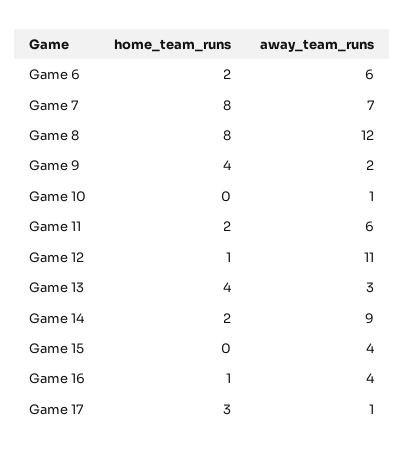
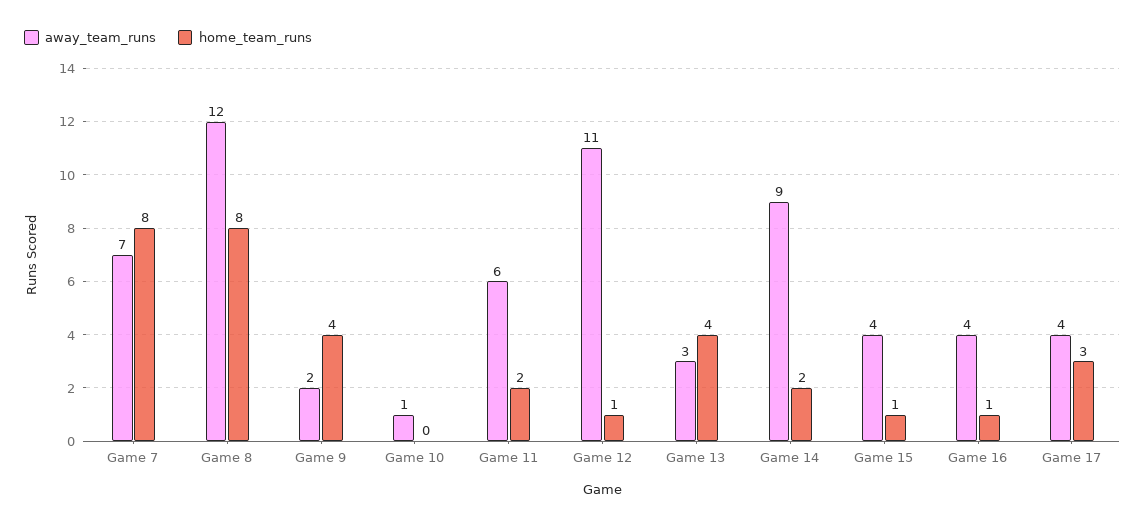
  {
    "home_team_runs": {
-     "Game 6": 2,
      "Game 7": 8,
      "Game 8": 8,
      "Game 9": 4,
      "Game 10": 0,
      "Game 11": 2,
      "Game 12": 1,
      "Game 13": 4,
      "Game 14": 2,
-     "Game 15": 0,
+     "Game 15": 1,
      "Game 16": 1,
      "Game 17": 3
    },
    "away_team_runs": {
-     "Game 6": 6,
      "Game 7": 7,
      "Game 8": 12,
      "Game 9": 2,
      "Game 10": 1,
      "Game 11": 6,
      "Game 12": 11,
      "Game 13": 3,
      "Game 14": 9,
      "Game 15": 4,
      "Game 16": 4,
-     "Game 17": 1
+     "Game 17": 4
    }
  }

